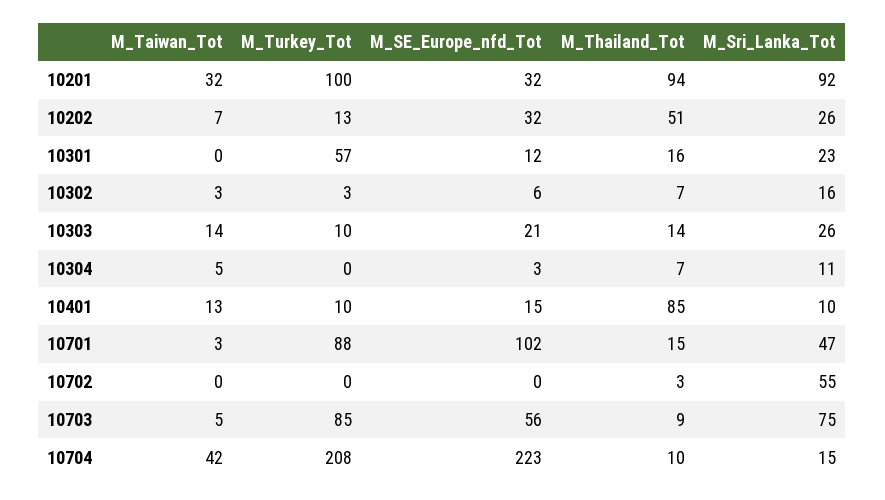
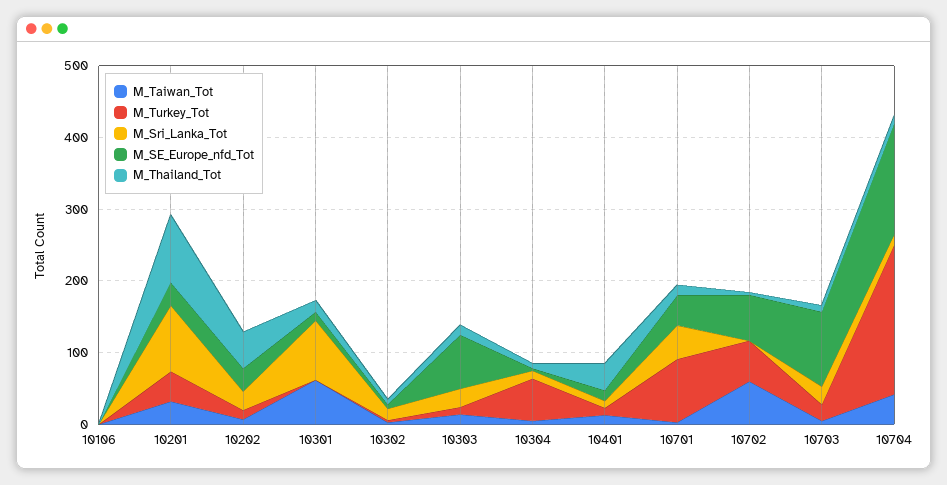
  {
    "M_Taiwan_Tot": {
      "10201": 32,
      "10202": 7,
-     "10301": 0,
+     "10301": 60,
      "10302": 3,
      "10303": 14,
      "10304": 5,
      "10401": 13,
      "10701": 3,
-     "10702": 0,
+     "10702": 60,
      "10703": 5,
-     "10704": 42
+     "10704": 42,
+     "10106": 0
    },
    "M_Turkey_Tot": {
-     "10201": 100,
+     "10201": 40,
      "10202": 13,
-     "10301": 57,
+     "10301": 0,
      "10302": 3,
      "10303": 10,
-     "10304": 0,
+     "10304": 60,
      "10401": 10,
      "10701": 88,
-     "10702": 0,
+     "10702": 60,
-     "10703": 85,
+     "10703": 20,
-     "10704": 208
+     "10704": 208,
+     "10106": 0
    },
    "M_SE_Europe_nfd_Tot": {
      "10201": 32,
      "10202": 32,
      "10301": 12,
      "10302": 6,
-     "10303": 21,
+     "10303": 80,
      "10304": 3,
      "10401": 15,
-     "10701": 102,
+     "10701": 40,
-     "10702": 0,
+     "10702": 60,
-     "10703": 56,
+     "10703": 100,
-     "10704": 223
+     "10704": 160,
+     "10106": 0
    },
    "M_Thailand_Tot": {
      "10201": 94,
      "10202": 51,
      "10301": 16,
      "10302": 7,
      "10303": 14,
      "10304": 7,
-     "10401": 85,
+     "10401": 40,
      "10701": 15,
      "10702": 3,
      "10703": 9,
-     "10704": 10
+     "10704": 10,
+     "10106": 0
    },
    "M_Sri_Lanka_Tot": {
      "10201": 92,
      "10202": 26,
-     "10301": 23,
+     "10301": 80,
      "10302": 16,
      "10303": 26,
      "10304": 11,
      "10401": 10,
      "10701": 47,
-     "10702": 55,
+     "10702": 0,
-     "10703": 75,
+     "10703": 20,
-     "10704": 15
+     "10704": 15,
+     "10106": 0
    }
  }

